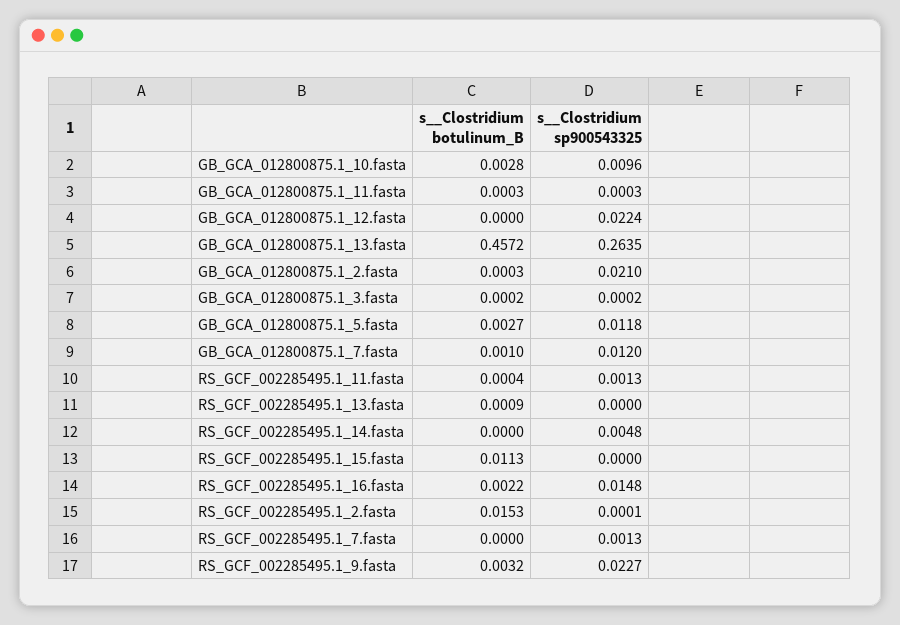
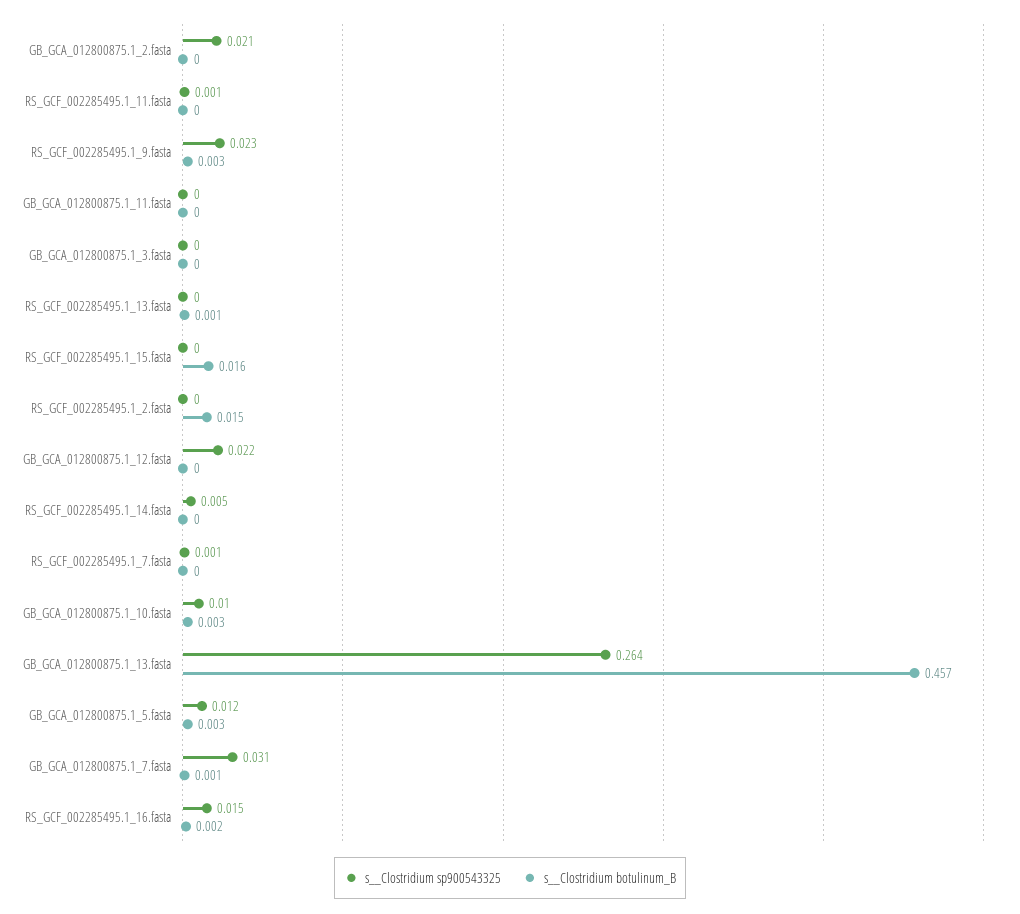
  {
    "s__Clostridium botulinum_B": {
      "GB_GCA_012800875.1_10.fasta": 0.0028,
      "GB_GCA_012800875.1_11.fasta": 0.0003,
      "GB_GCA_012800875.1_12.fasta": 0,
      "GB_GCA_012800875.1_13.fasta": 0.4572,
      "GB_GCA_012800875.1_2.fasta": 0.0003,
      "GB_GCA_012800875.1_3.fasta": 0.0002,
      "GB_GCA_012800875.1_5.fasta": 0.0027,
      "GB_GCA_012800875.1_7.fasta": 0.001,
      "RS_GCF_002285495.1_11.fasta": 0.0004,
      "RS_GCF_002285495.1_13.fasta": 0.0009,
      "RS_GCF_002285495.1_14.fasta": 0,
-     "RS_GCF_002285495.1_15.fasta": 0.0113,
+     "RS_GCF_002285495.1_15.fasta": 0.016,
      "RS_GCF_002285495.1_16.fasta": 0.0022,
      "RS_GCF_002285495.1_2.fasta": 0.0153,
      "RS_GCF_002285495.1_7.fasta": 0,
      "RS_GCF_002285495.1_9.fasta": 0.0032
    },
    "s__Clostridium sp900543325": {
      "GB_GCA_012800875.1_10.fasta": 0.0096,
      "GB_GCA_012800875.1_11.fasta": 0.0003,
      "GB_GCA_012800875.1_12.fasta": 0.0224,
      "GB_GCA_012800875.1_13.fasta": 0.2635,
      "GB_GCA_012800875.1_2.fasta": 0.021,
      "GB_GCA_012800875.1_3.fasta": 0.0002,
      "GB_GCA_012800875.1_5.fasta": 0.0118,
-     "GB_GCA_012800875.1_7.fasta": 0.012,
+     "GB_GCA_012800875.1_7.fasta": 0.031,
      "RS_GCF_002285495.1_11.fasta": 0.0013,
      "RS_GCF_002285495.1_13.fasta": 0,
      "RS_GCF_002285495.1_14.fasta": 0.0048,
      "RS_GCF_002285495.1_15.fasta": 0,
      "RS_GCF_002285495.1_16.fasta": 0.0148,
      "RS_GCF_002285495.1_2.fasta": 0.0001,
      "RS_GCF_002285495.1_7.fasta": 0.0013,
      "RS_GCF_002285495.1_9.fasta": 0.0227
    }
  }

